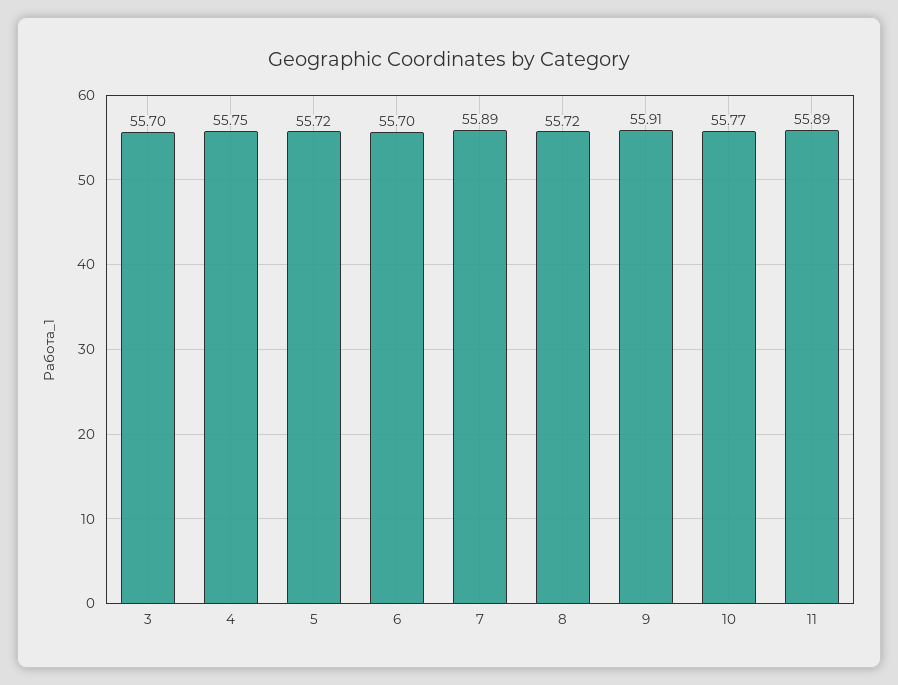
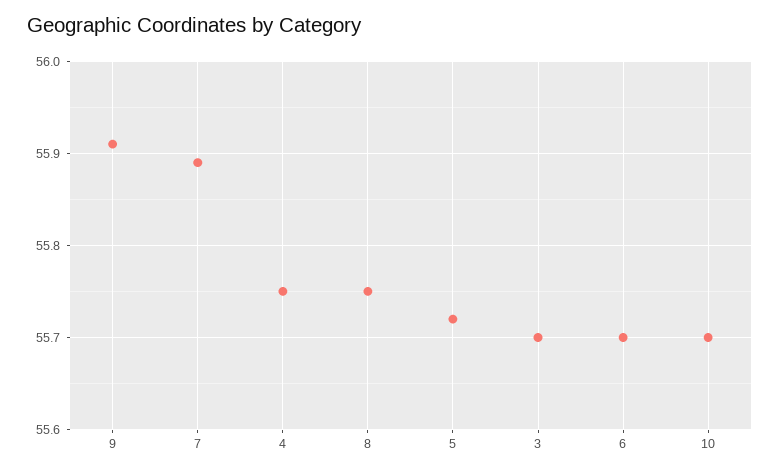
  {
    "3": 55.7,
    "4": 55.75,
    "5": 55.72,
    "6": 55.7,
    "7": 55.89,
-   "8": 55.72,
+   "8": 55.75,
    "9": 55.91,
-   "10": 55.77,
+   "10": 55.7
-   "11": 55.89
  }

